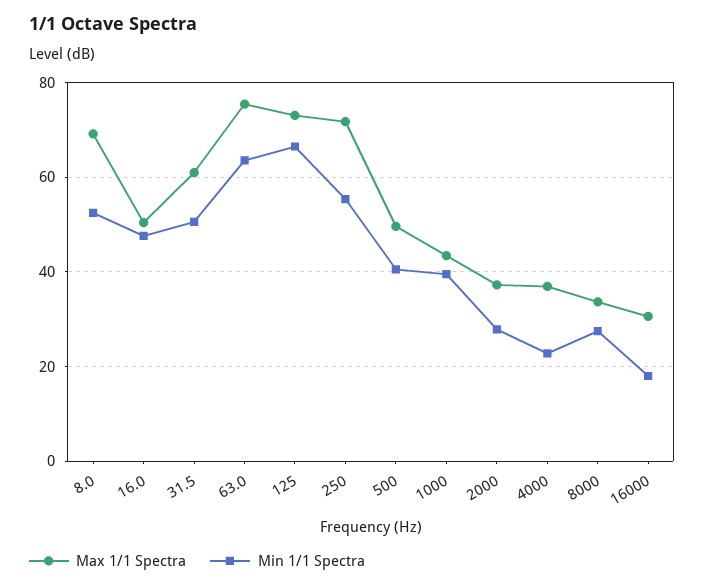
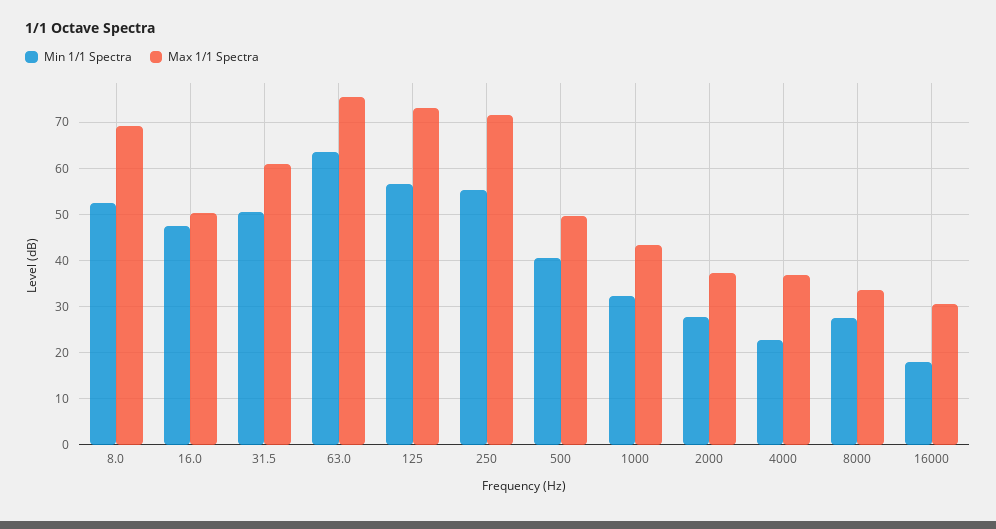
  {
    "Max 1/1 Spectra": {
      "8.0": 70,
      "16.0": 50,
      "31.5": 60,
      "63.0": 76,
      "125": 74,
      "250": 72,
      "500": 50,
      "1000": 44,
      "2000": 38,
      "4000": 36,
      "8000": 34,
      "16000": 30
    },
    "Min 1/1 Spectra": {
      "8.0": 52,
      "16.0": 48,
      "31.5": 50,
      "63.0": 64,
-     "125": 66,
+     "125": 56,
      "250": 56,
      "500": 40,
-     "1000": 40,
+     "1000": 32,
      "2000": 28,
      "4000": 22,
      "8000": 28,
      "16000": 18
    }
  }

